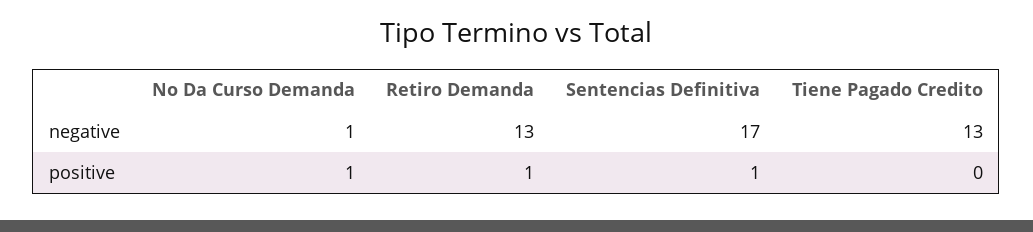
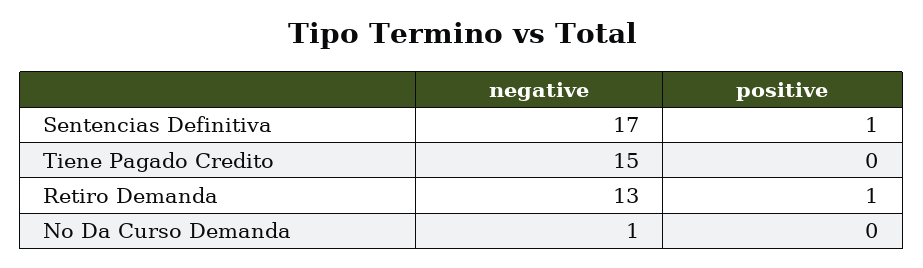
  {
    "No Da Curso Demanda": {
      "negative": 1,
-     "positive": 1
+     "positive": 0
    },
    "Retiro Demanda": {
      "negative": 13,
      "positive": 1
    },
    "Sentencias Definitiva": {
      "negative": 17,
      "positive": 1
    },
    "Tiene Pagado Credito": {
-     "negative": 13,
+     "negative": 15,
      "positive": 0
    }
  }

